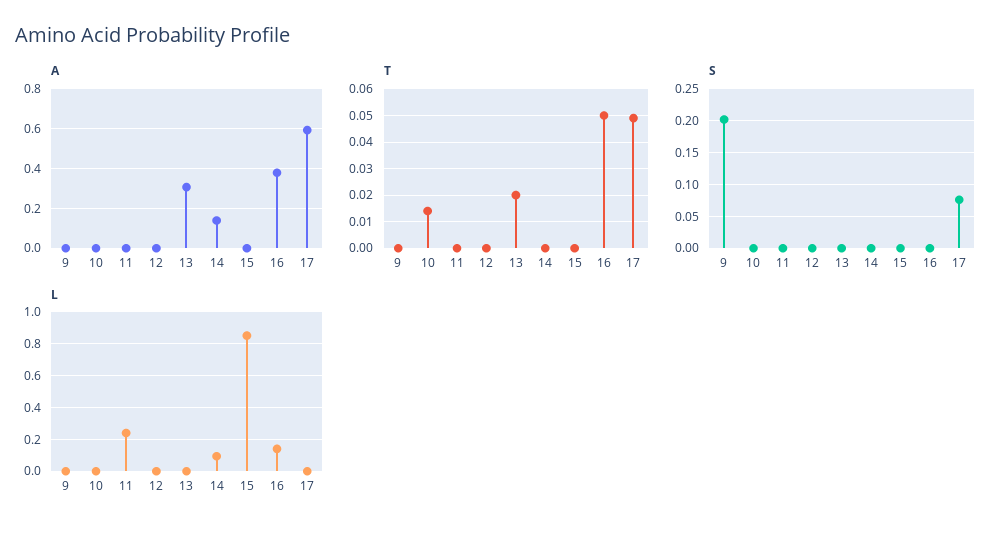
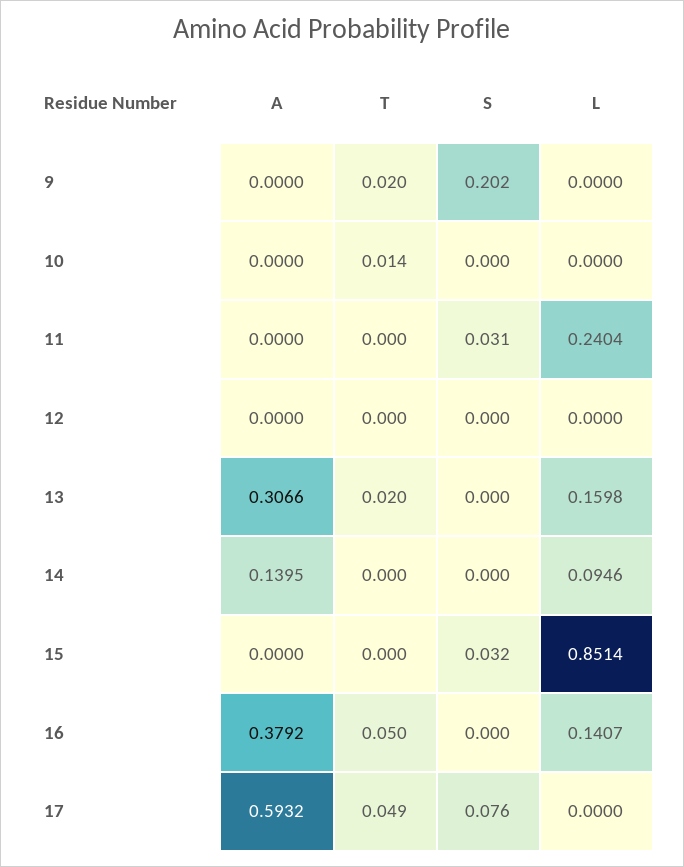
  {
    "A": {
      "9": 0,
      "10": 0,
      "11": 0,
      "12": 0,
      "13": 0.3066,
      "14": 0.1395,
      "15": 0,
      "16": 0.3792,
      "17": 0.5932
    },
    "T": {
-     "9": 0,
+     "9": 0.02,
      "10": 0.014,
      "11": 0,
      "12": 0,
      "13": 0.02,
      "14": 0,
      "15": 0,
      "16": 0.05,
      "17": 0.049
    },
    "S": {
      "9": 0.202,
      "10": 0,
-     "11": 0,
+     "11": 0.031,
      "12": 0,
      "13": 0,
      "14": 0,
-     "15": 0,
+     "15": 0.032,
      "16": 0,
      "17": 0.076
    },
    "L": {
      "9": 0,
      "10": 0,
      "11": 0.2404,
      "12": 0,
-     "13": 0,
+     "13": 0.1598,
      "14": 0.0946,
      "15": 0.8514,
      "16": 0.1407,
      "17": 0
    }
  }

